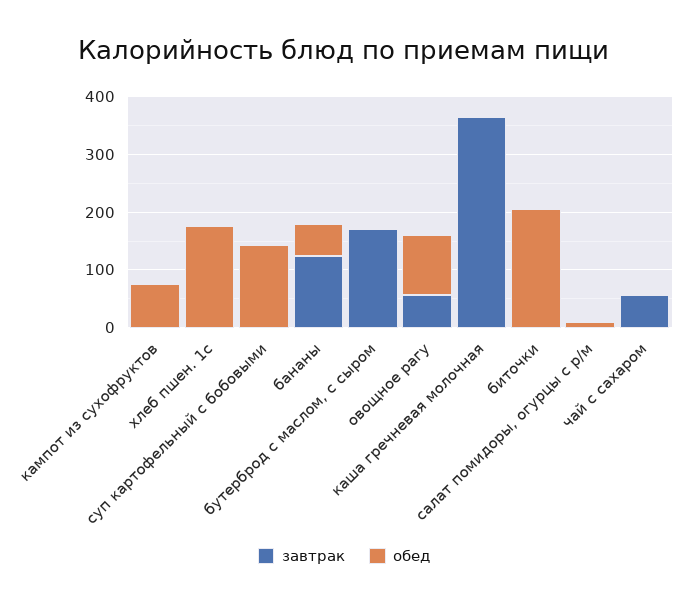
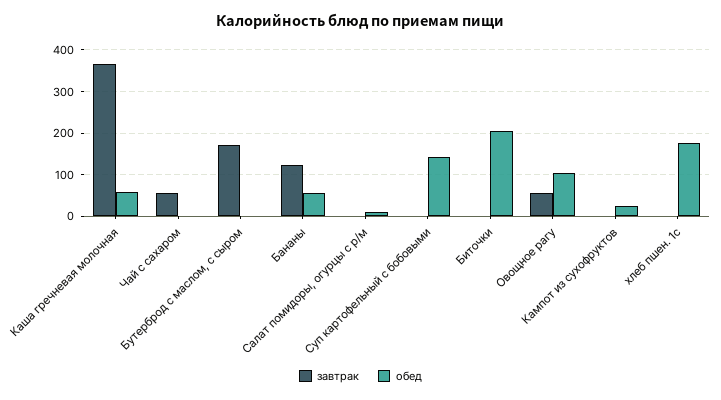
  {
    "завтрак": {
      "кампот из сухофруктов": 0,
      "хлеб пшен. 1с": 0,
      "суп картофельный с бобовыми": 0,
      "бананы": 120,
      "бутерброд с маслом, с сыром": 180,
      "овощное рагу": 60,
      "каша гречневая молочная": 360,
      "биточки": 0,
      "салат помидоры, огурцы с р/м": 0,
      "чай с сахаром": 60
    },
    "обед": {
-     "кампот из сухофруктов": 80,
+     "кампот из сухофруктов": 20,
      "хлеб пшен. 1с": 180,
      "суп картофельный с бобовыми": 140,
      "бананы": 60,
      "бутерброд с маслом, с сыром": 0,
      "овощное рагу": 100,
-     "каша гречневая молочная": 0,
+     "каша гречневая молочная": 60,
      "биточки": 200,
      "салат помидоры, огурцы с р/м": 0,
      "чай с сахаром": 0
    }
  }

